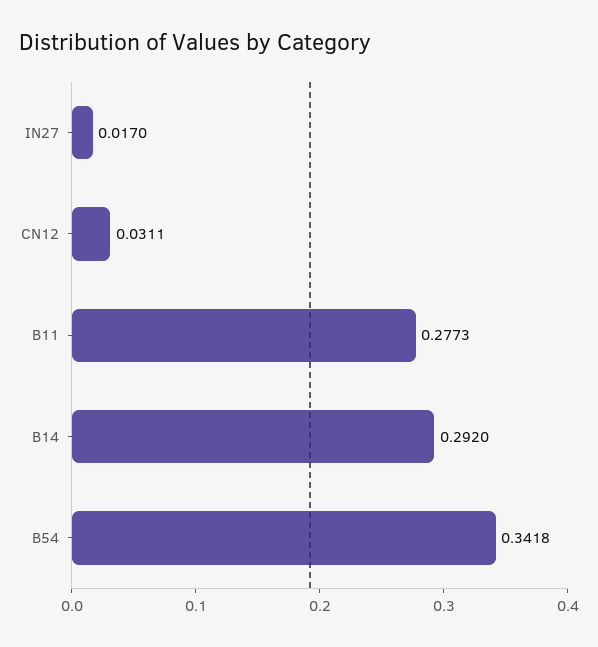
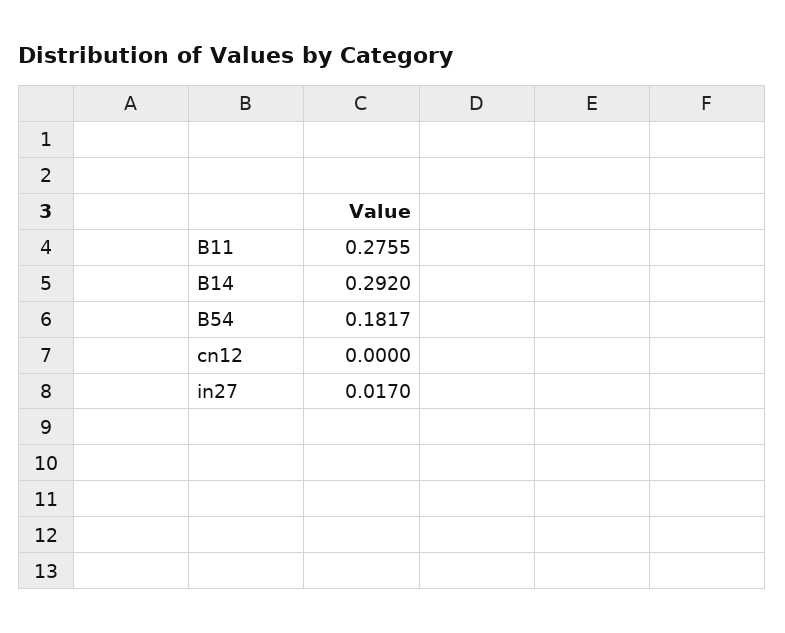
  {
    "IN27": 0.017,
-   "CN12": 0.0311,
+   "CN12": 0,
-   "B11": 0.2773,
+   "B11": 0.2755,
    "B14": 0.292,
-   "B54": 0.3418
+   "B54": 0.1817
  }

